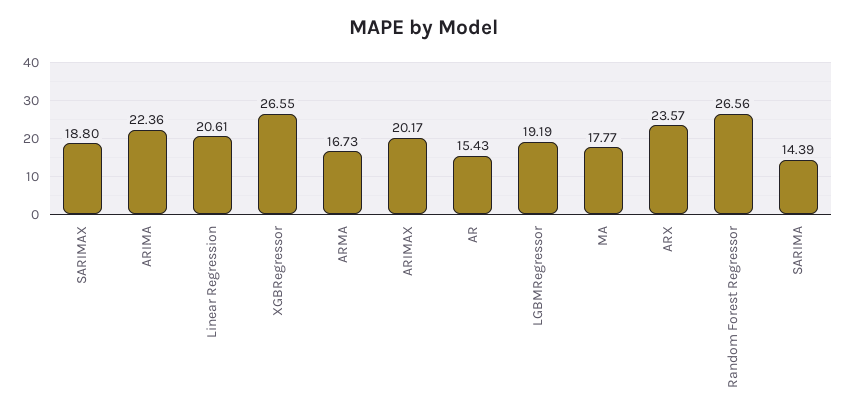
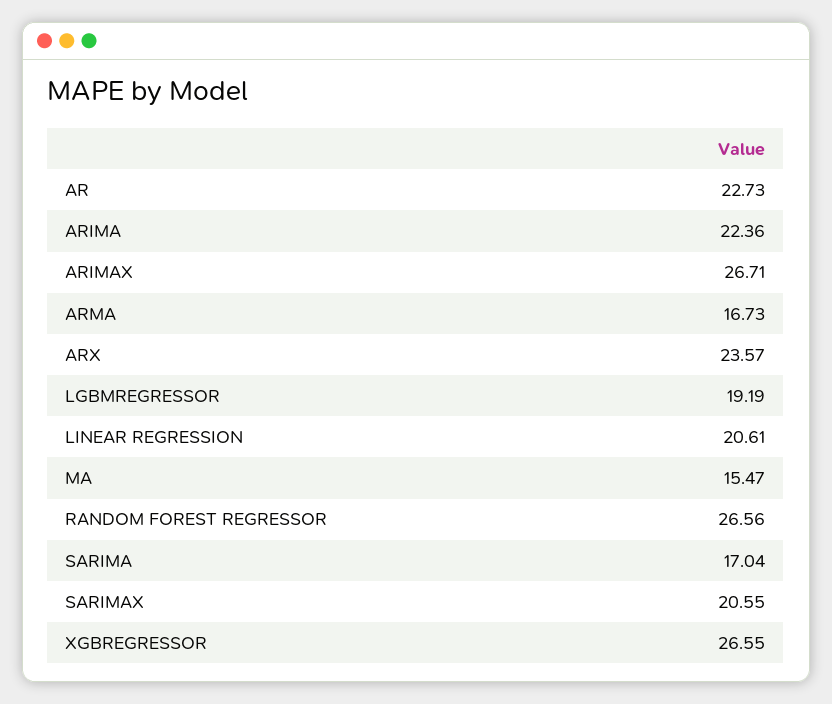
  {
-   "SARIMAX": 18.8,
+   "SARIMAX": 20.55,
    "ARIMA": 22.36,
    "Linear Regression": 20.61,
    "XGBRegressor": 26.55,
    "ARMA": 16.73,
-   "ARIMAX": 20.17,
+   "ARIMAX": 26.71,
-   "AR": 15.43,
+   "AR": 22.73,
    "LGBMRegressor": 19.19,
-   "MA": 17.77,
+   "MA": 15.47,
    "ARX": 23.57,
    "Random Forest Regressor": 26.56,
-   "SARIMA": 14.39
+   "SARIMA": 17.04
  }

